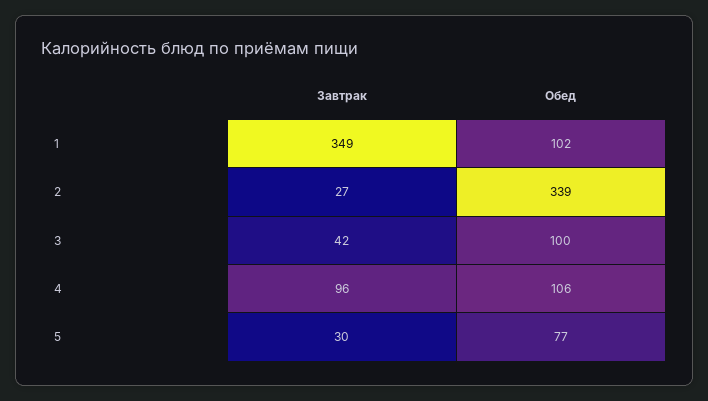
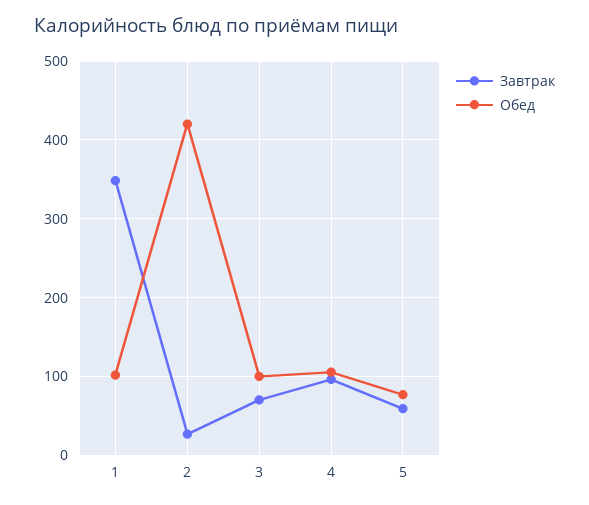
  {
    "Завтрак": {
      "1": 349,
      "2": 27,
-     "3": 42,
+     "3": 70,
      "4": 96,
-     "5": 30
+     "5": 60
    },
    "Обед": {
      "1": 102,
-     "2": 339,
+     "2": 420,
      "3": 100,
      "4": 106,
      "5": 77
    }
  }

